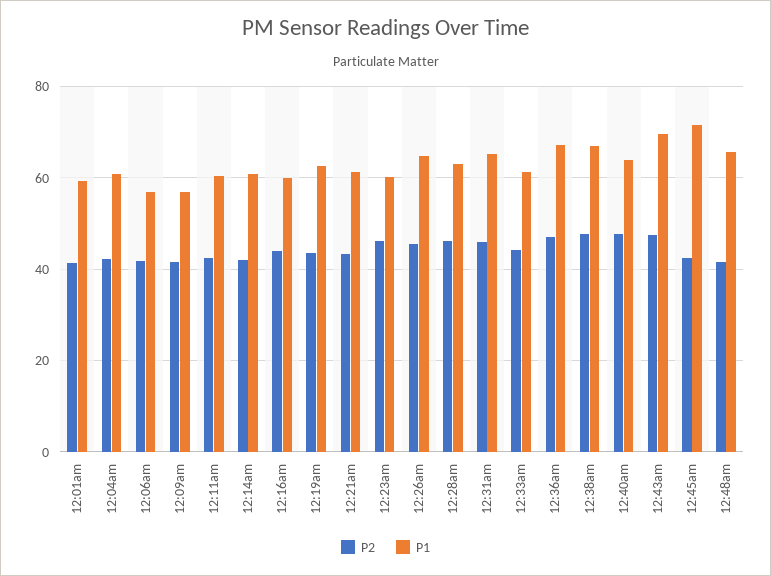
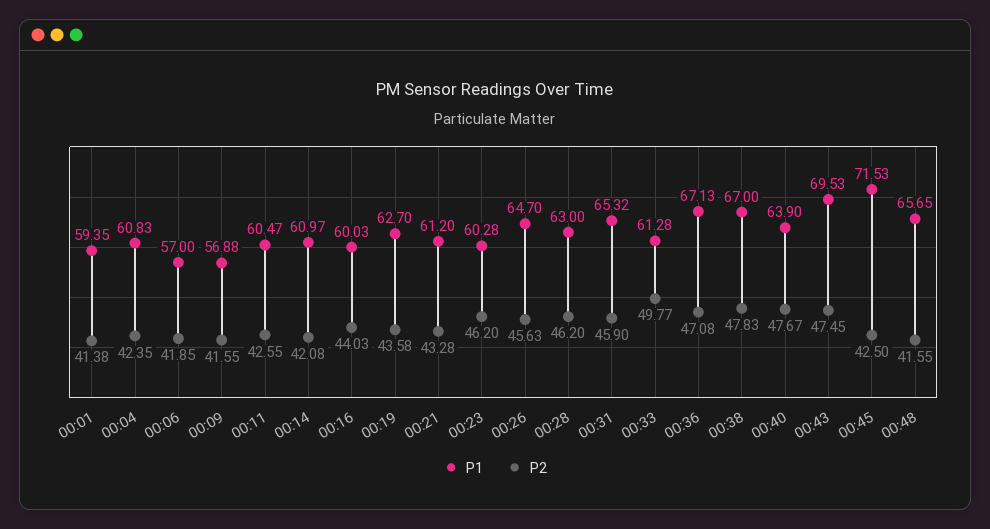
  {
    "P2": {
      "12:01am": 41.38,
      "12:04am": 42.35,
      "12:06am": 41.85,
      "12:09am": 41.55,
      "12:11am": 42.55,
      "12:14am": 42.08,
      "12:16am": 44.03,
      "12:19am": 43.58,
      "12:21am": 43.28,
      "12:23am": 46.2,
      "12:26am": 45.63,
      "12:28am": 46.2,
      "12:31am": 45.9,
-     "12:33am": 44,
+     "12:33am": 49.77,
      "12:36am": 47.08,
      "12:38am": 47.83,
      "12:40am": 47.67,
      "12:43am": 47.45,
      "12:45am": 42.5,
      "12:48am": 41.55
    },
    "P1": {
      "12:01am": 59.35,
      "12:04am": 60.83,
      "12:06am": 57,
      "12:09am": 56.88,
      "12:11am": 60.47,
      "12:14am": 60.97,
      "12:16am": 60.03,
      "12:19am": 62.7,
      "12:21am": 61.2,
      "12:23am": 60.28,
      "12:26am": 64.7,
      "12:28am": 63,
      "12:31am": 65.32,
      "12:33am": 61.28,
      "12:36am": 67.13,
      "12:38am": 67,
      "12:40am": 63.9,
      "12:43am": 69.53,
      "12:45am": 71.53,
      "12:48am": 65.65
    }
  }

